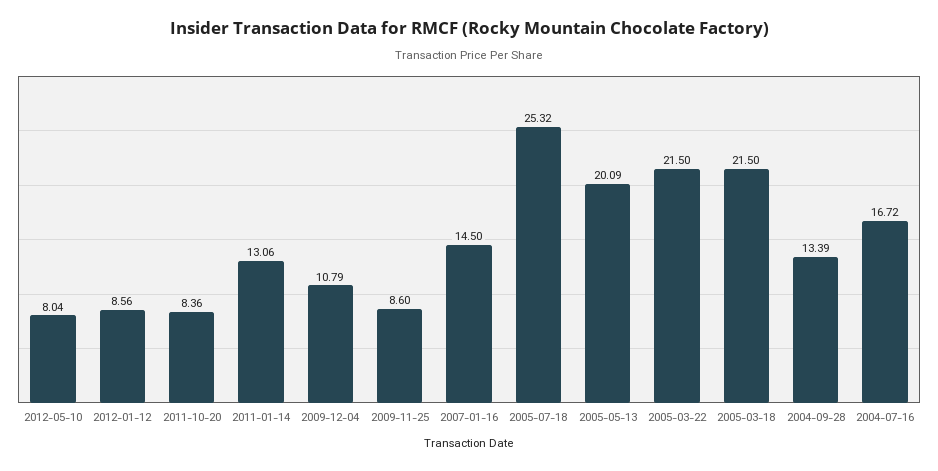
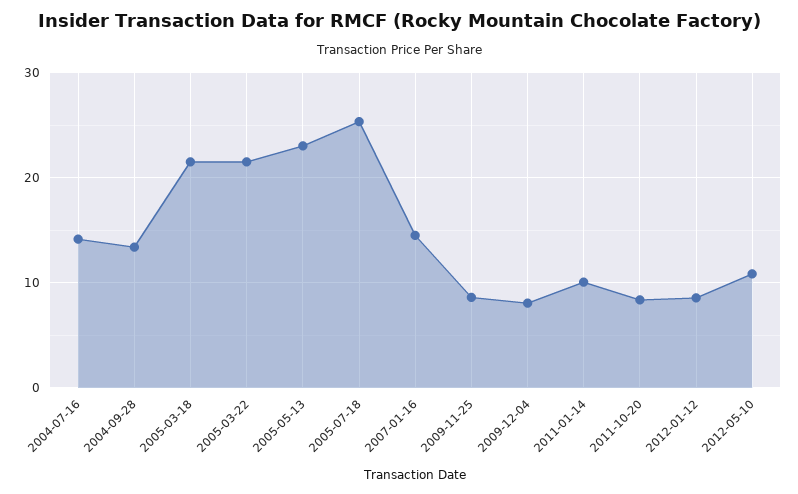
  {
-   "2012-05-10": 8.04,
+   "2012-05-10": 11,
    "2012-01-12": 8.56,
    "2011-10-20": 8.36,
-   "2011-01-14": 13.06,
+   "2011-01-14": 10,
-   "2009-12-04": 10.79,
+   "2009-12-04": 8,
    "2009-11-25": 8.6,
    "2007-01-16": 14.5,
    "2005-07-18": 25.32,
-   "2005-05-13": 20.09,
+   "2005-05-13": 23,
    "2005-03-22": 21.5,
    "2005-03-18": 21.5,
    "2004-09-28": 13.39,
-   "2004-07-16": 16.72
+   "2004-07-16": 14
  }

